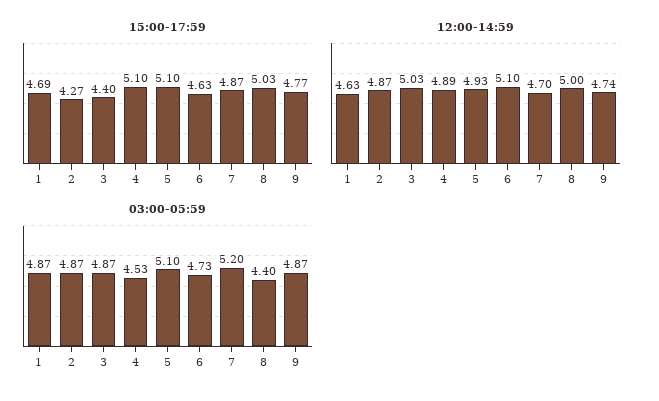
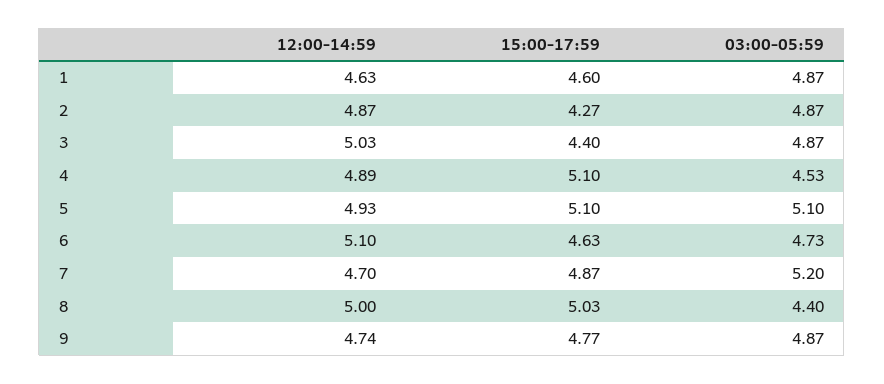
  {
    "15:00-17:59": {
-     "1": 4.69,
+     "1": 4.6,
      "2": 4.27,
      "3": 4.4,
      "4": 5.1,
      "5": 5.1,
      "6": 4.63,
      "7": 4.87,
      "8": 5.03,
      "9": 4.77
    },
    "12:00-14:59": {
      "1": 4.63,
      "2": 4.87,
      "3": 5.03,
      "4": 4.89,
      "5": 4.93,
      "6": 5.1,
      "7": 4.7,
      "8": 5,
      "9": 4.74
    },
    "03:00-05:59": {
      "1": 4.87,
      "2": 4.87,
      "3": 4.87,
      "4": 4.53,
      "5": 5.1,
      "6": 4.73,
      "7": 5.2,
      "8": 4.4,
      "9": 4.87
    }
  }

